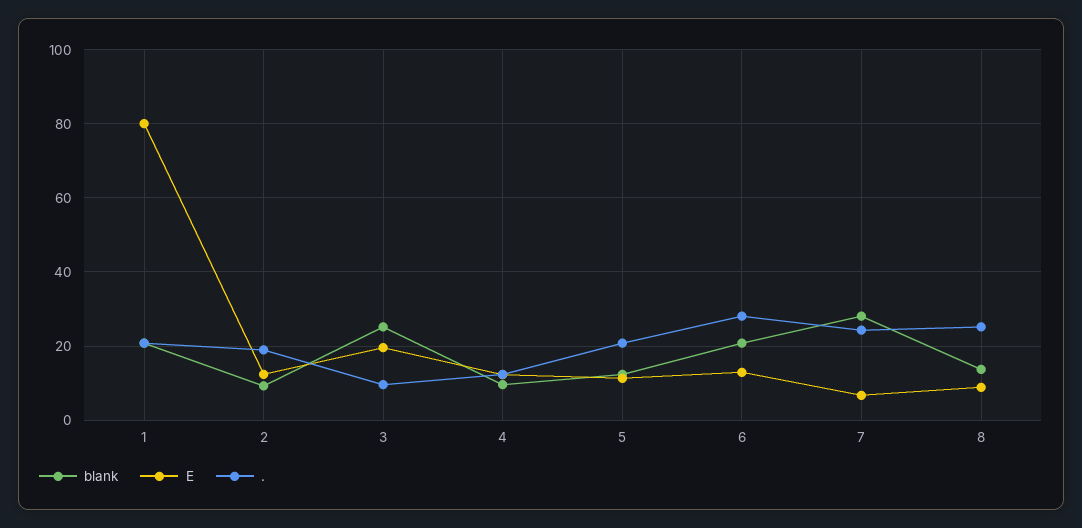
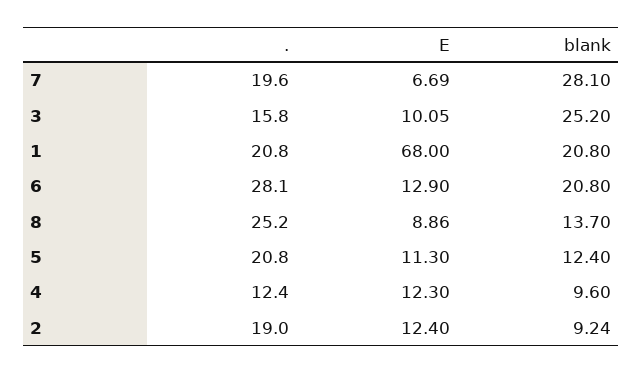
  {
    "blank": {
      "1": 20.8,
      "2": 9.24,
      "3": 25.2,
      "4": 9.6,
      "5": 12.4,
      "6": 20.8,
      "7": 28.1,
      "8": 13.7
    },
    "E": {
-     "1": 80,
+     "1": 68,
      "2": 12.4,
-     "3": 20,
+     "3": 10.05,
      "4": 12.3,
      "5": 11.3,
      "6": 12.9,
      "7": 6.69,
      "8": 8.86
    },
    ".": {
      "1": 20.8,
      "2": 19,
-     "3": 10,
+     "3": 15.8,
      "4": 12.4,
      "5": 20.8,
      "6": 28.1,
-     "7": 24,
+     "7": 19.6,
      "8": 25.2
    }
  }

